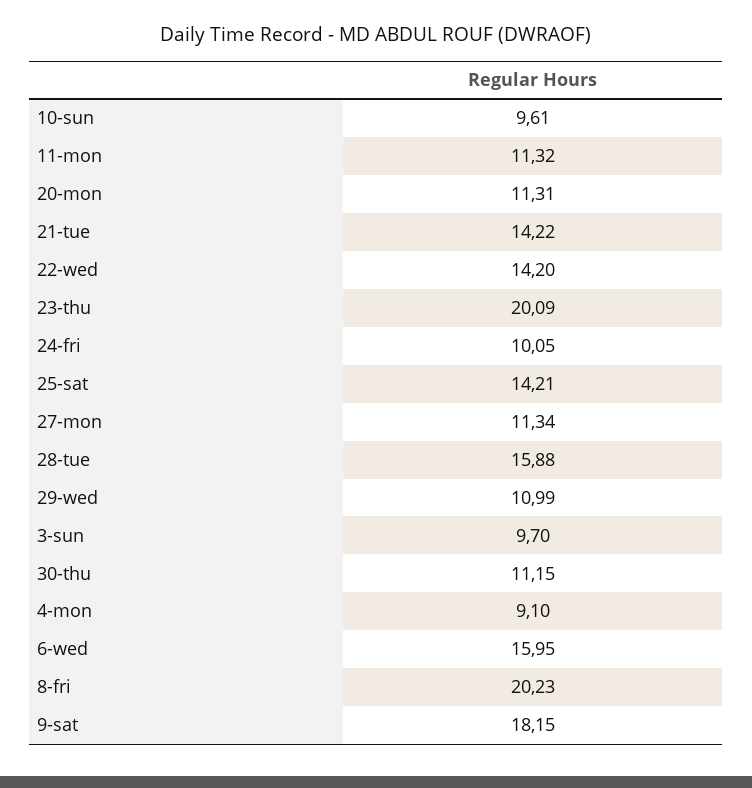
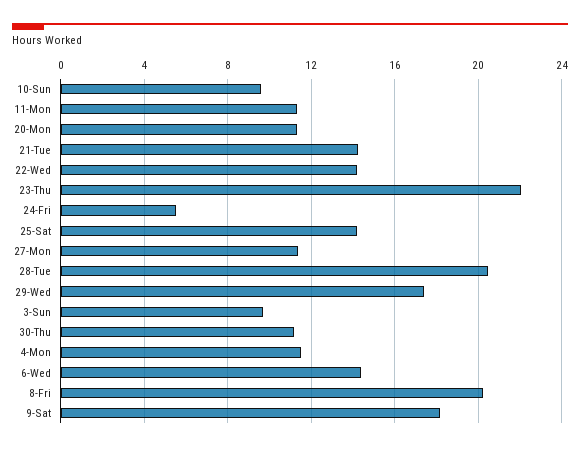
  {
    "10-sun": 9.61,
    "11-mon": 11.32,
    "20-mon": 11.31,
    "21-tue": 14.22,
    "22-wed": 14.2,
-   "23-thu": 20.09,
+   "23-thu": 22,
-   "24-fri": 10.05,
+   "24-fri": 5.5,
    "25-sat": 14.21,
    "27-mon": 11.34,
-   "28-tue": 15.88,
+   "28-tue": 20.5,
-   "29-wed": 10.99,
+   "29-wed": 17.5,
    "3-sun": 9.7,
    "30-thu": 11.15,
-   "4-mon": 9.1,
+   "4-mon": 11.5,
-   "6-wed": 15.95,
+   "6-wed": 14.5,
    "8-fri": 20.23,
    "9-sat": 18.15
  }

